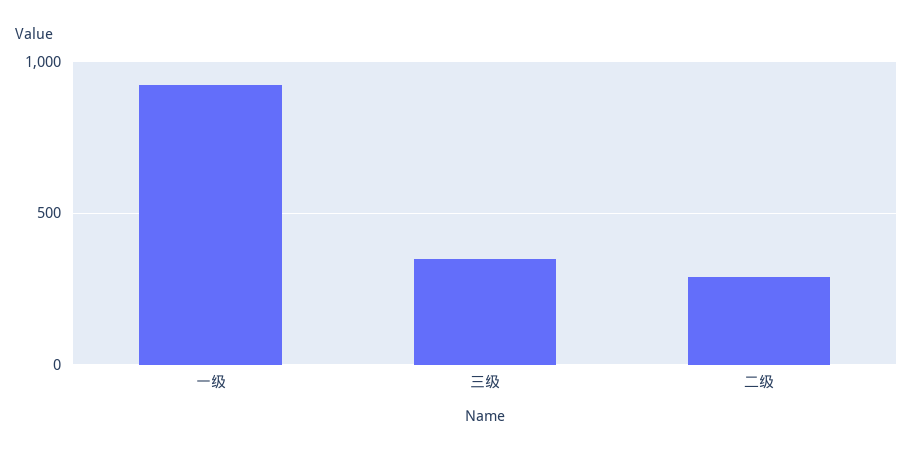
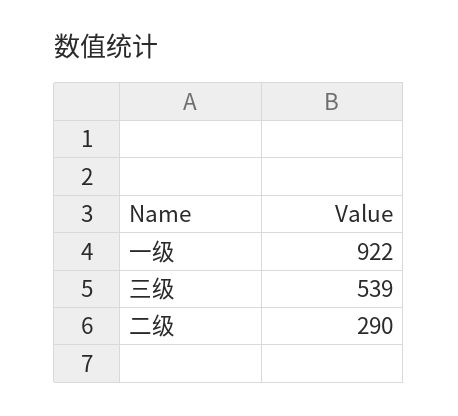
  {
    "一级": 922,
-   "三级": 350,
+   "三级": 539,
    "二级": 290
  }

